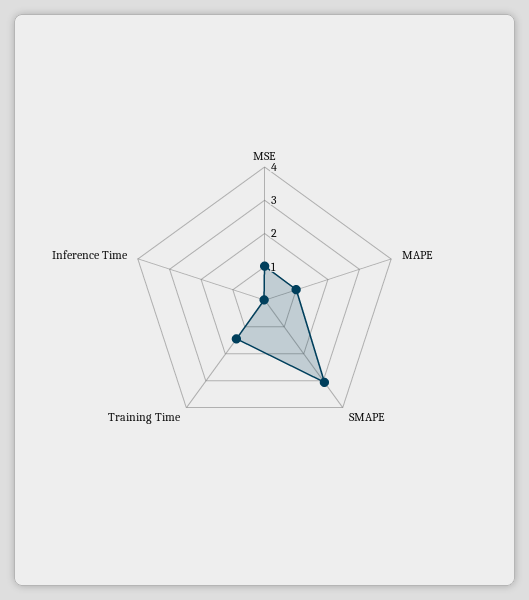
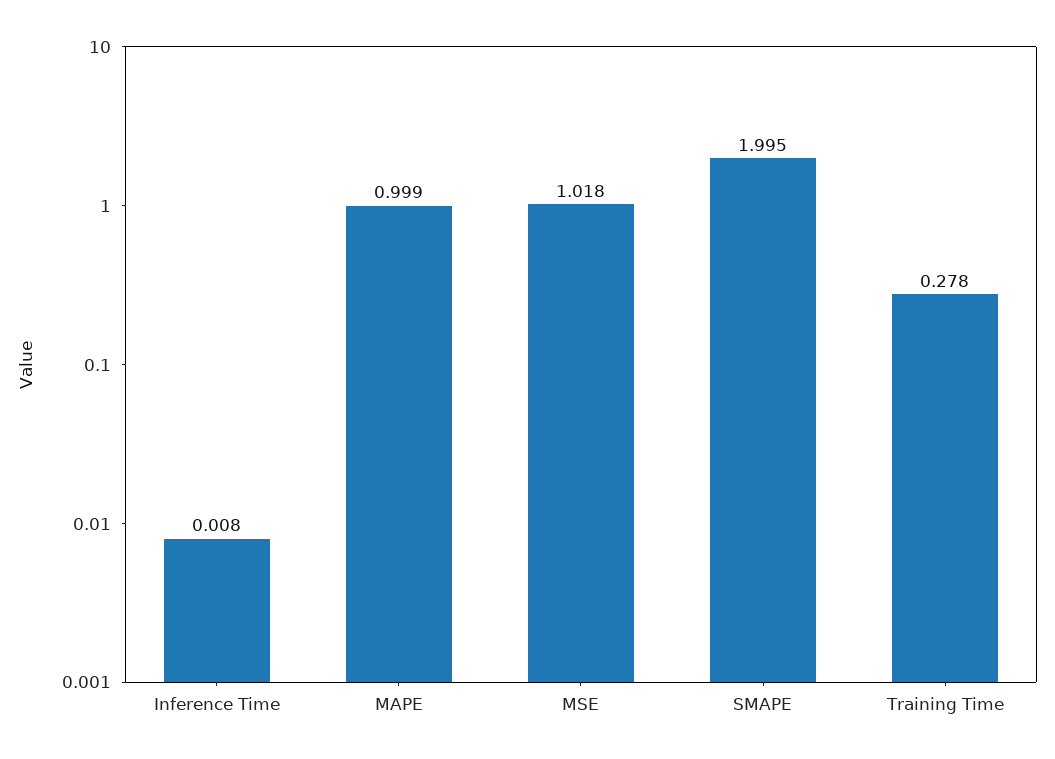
  {
    "MSE": 1.018,
    "MAPE": 0.999,
-   "SMAPE": 3,
+   "SMAPE": 1.995,
-   "Training Time": 1.5,
+   "Training Time": 0.278,
    "Inference Time": 0.008
  }

